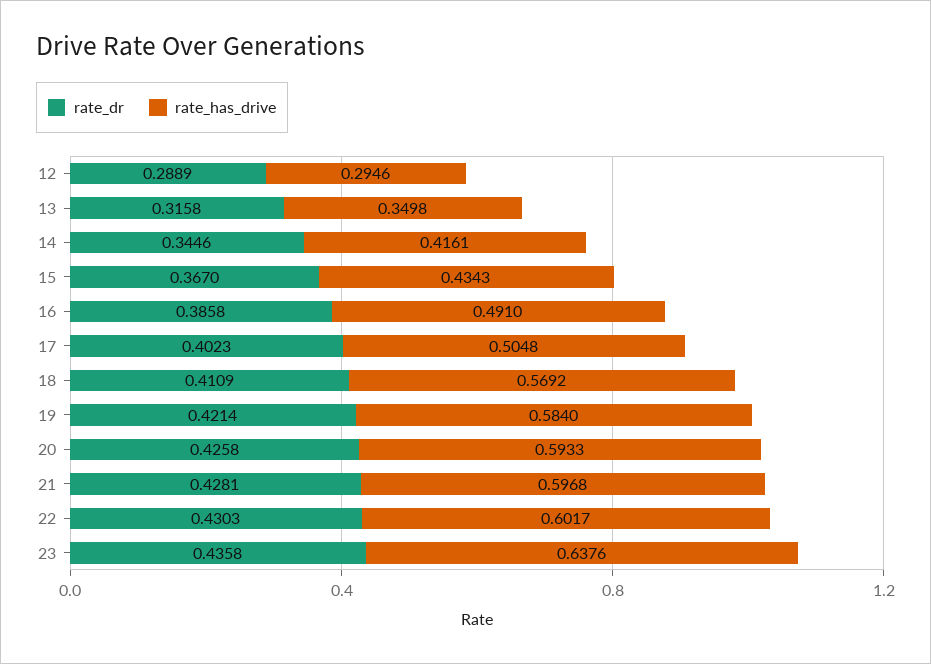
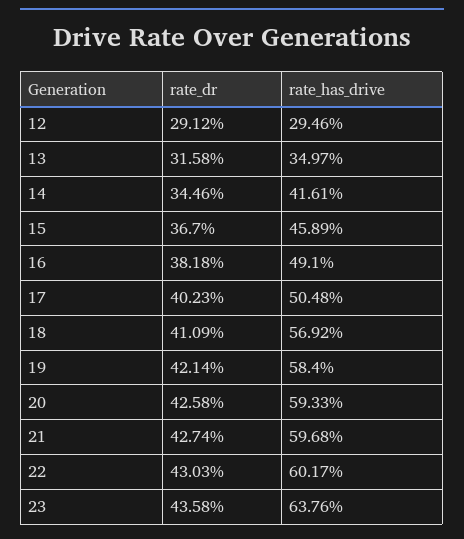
  {
    "rate_dr": {
-     "12": 0.2889,
+     "12": 0.2912,
      "13": 0.3158,
      "14": 0.3446,
      "15": 0.367,
-     "16": 0.3858,
+     "16": 0.3818,
      "17": 0.4023,
      "18": 0.4109,
      "19": 0.4214,
      "20": 0.4258,
-     "21": 0.4281,
+     "21": 0.4274,
      "22": 0.4303,
      "23": 0.4358
    },
    "rate_has_drive": {
      "12": 0.2946,
-     "13": 0.3498,
+     "13": 0.3497,
      "14": 0.4161,
-     "15": 0.4343,
+     "15": 0.4589,
      "16": 0.491,
      "17": 0.5048,
      "18": 0.5692,
      "19": 0.584,
      "20": 0.5933,
      "21": 0.5968,
      "22": 0.6017,
      "23": 0.6376
    }
  }

